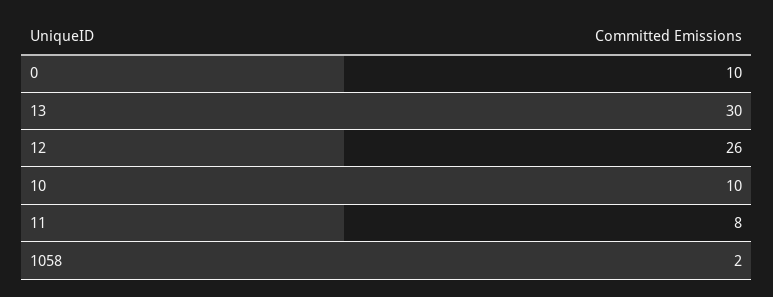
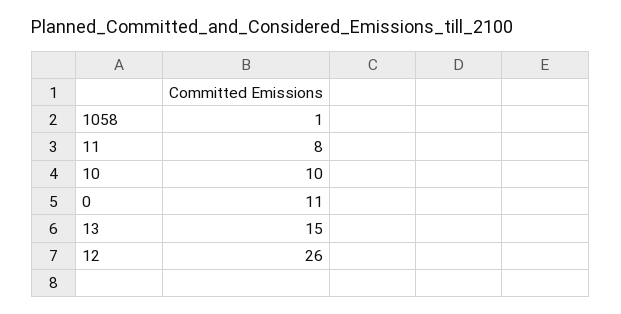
  {
-   "0": 10,
+   "0": 11,
-   "13": 30,
+   "13": 15,
    "12": 26,
    "10": 10,
    "11": 8,
-   "1058": 2
+   "1058": 1
  }

